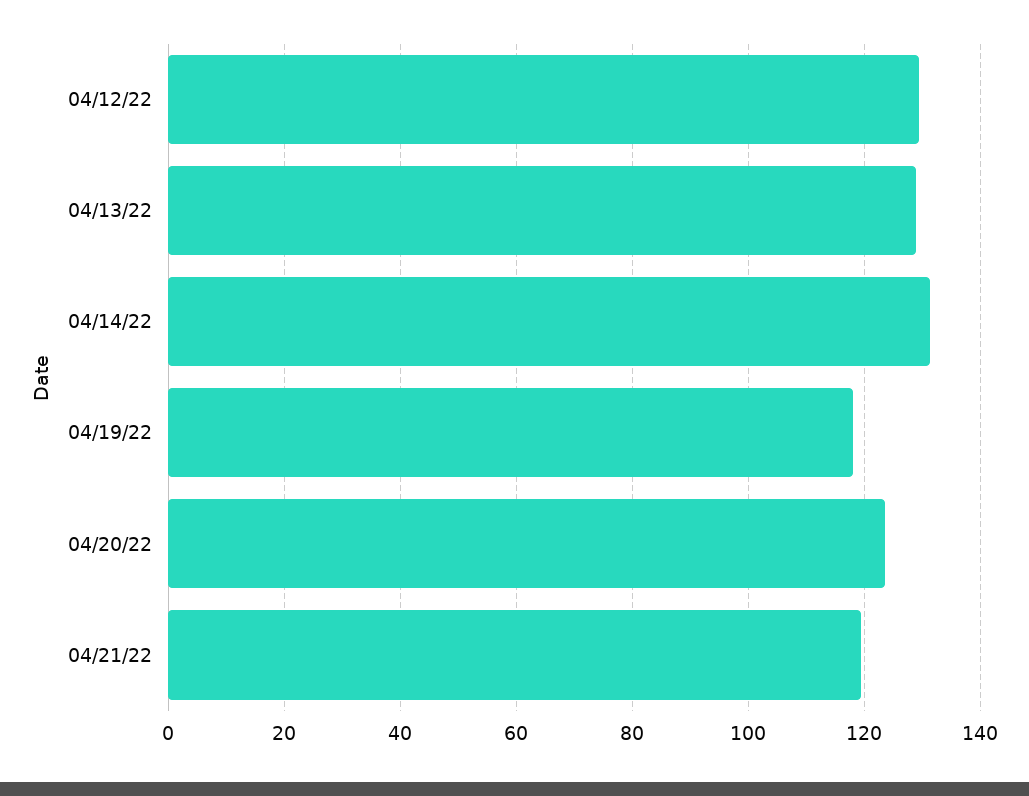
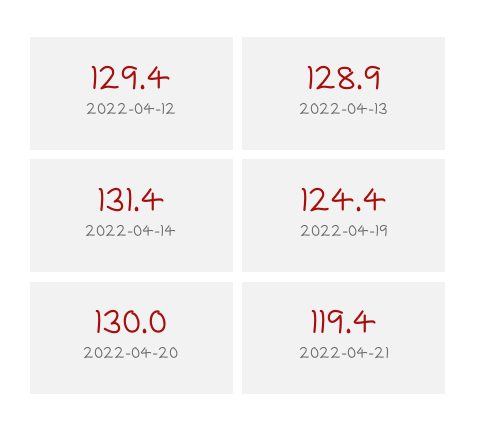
  {
    "04/12/22": 129.4,
    "04/13/22": 128.9,
    "04/14/22": 131.4,
-   "04/19/22": 118,
+   "04/19/22": 124.4,
-   "04/20/22": 124,
+   "04/20/22": 130,
    "04/21/22": 119.4
  }

